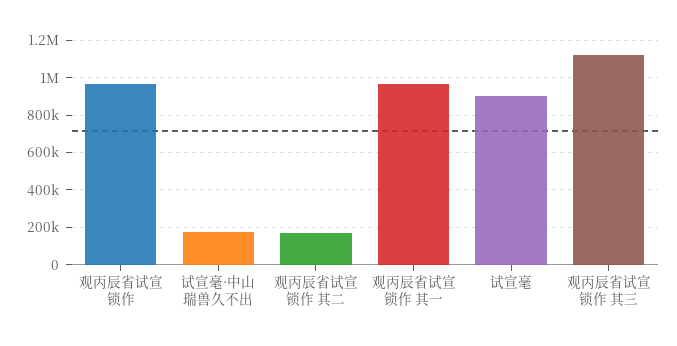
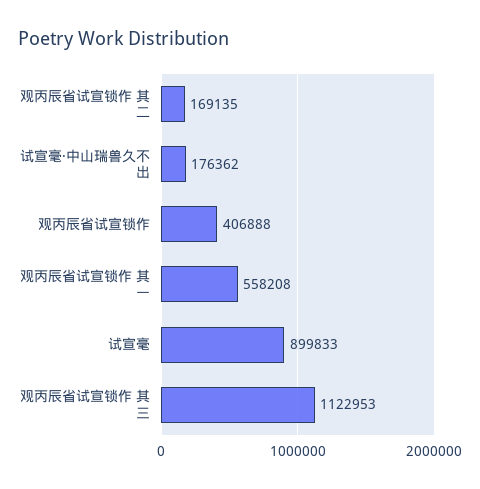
  {
-   "观丙辰省试宣锁作": 950000,
+   "观丙辰省试宣锁作": 406888,
    "试宣毫·中山瑞兽久不出": 176362,
    "观丙辰省试宣锁作 其二": 169135,
-   "观丙辰省试宣锁作 其一": 950000,
+   "观丙辰省试宣锁作 其一": 558208,
    "试宣毫": 899833,
    "观丙辰省试宣锁作 其三": 1122953
  }

